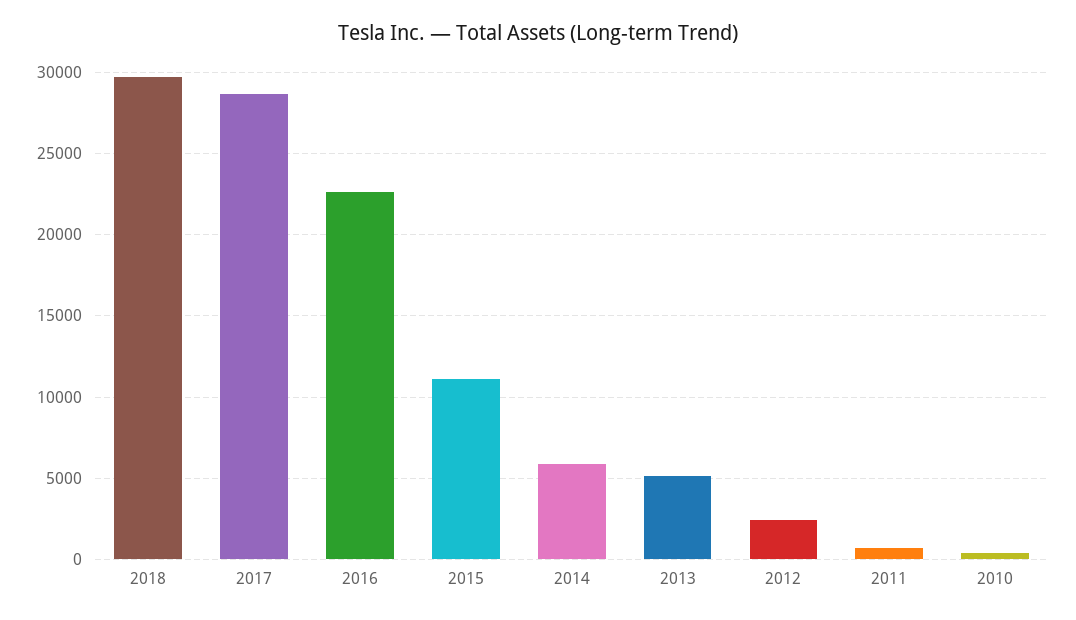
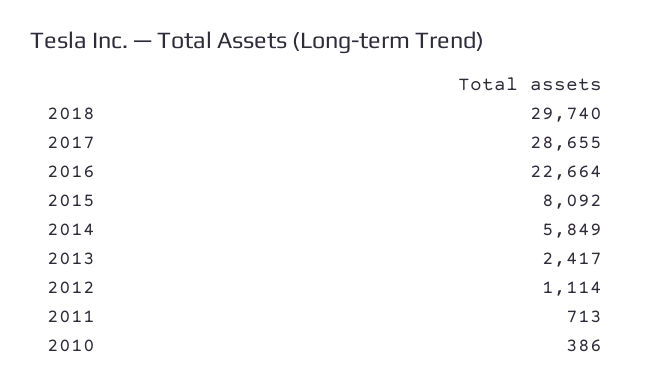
  {
    "2018": 29740,
    "2017": 28655,
    "2016": 22664,
-   "2015": 11000,
+   "2015": 8092,
    "2014": 5849,
-   "2013": 5000,
+   "2013": 2417,
-   "2012": 2500,
+   "2012": 1114,
    "2011": 713,
    "2010": 386
  }

